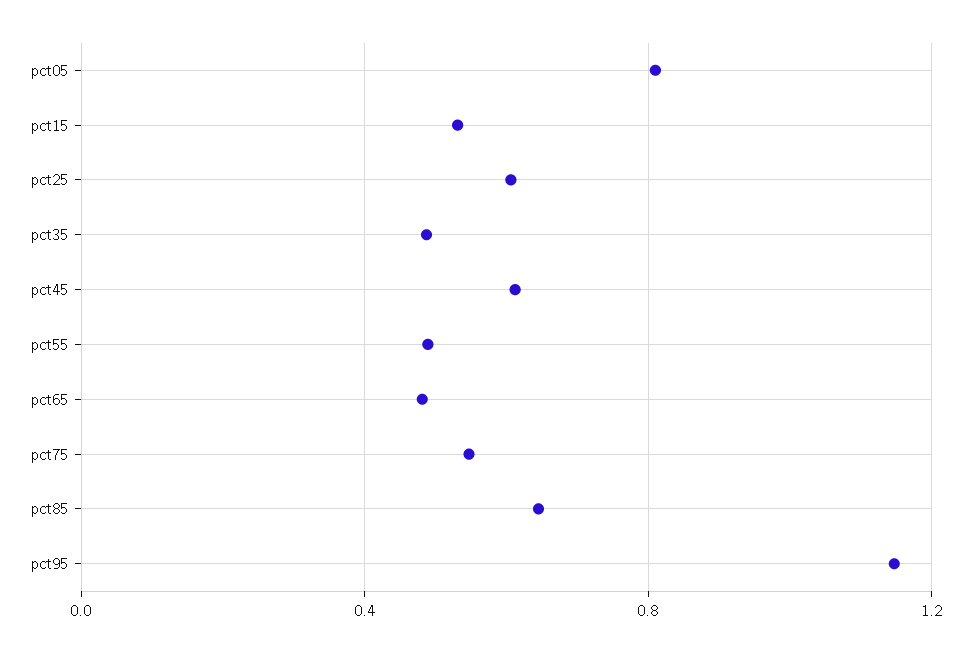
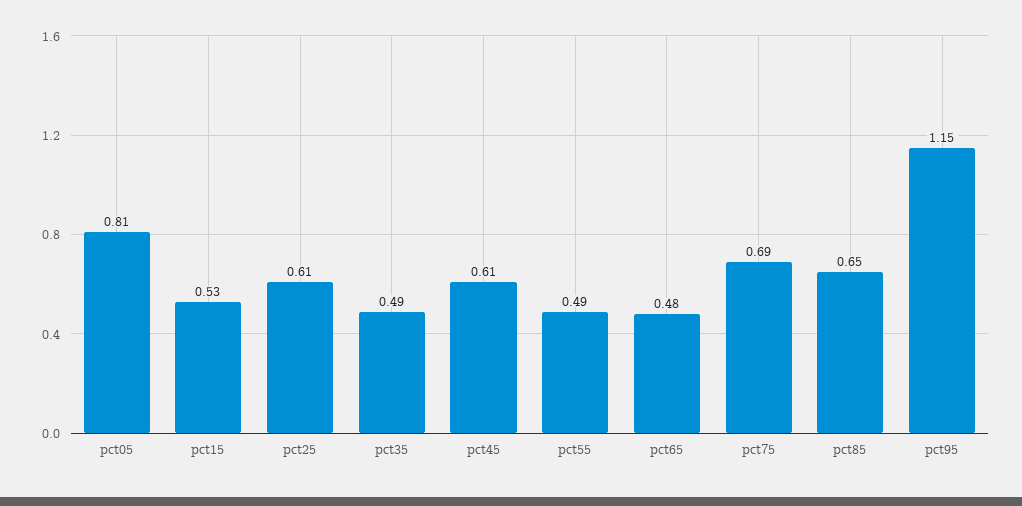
  {
    "pct05": 0.81,
    "pct15": 0.53,
    "pct25": 0.61,
    "pct35": 0.49,
    "pct45": 0.61,
    "pct55": 0.49,
    "pct65": 0.48,
-   "pct75": 0.55,
+   "pct75": 0.69,
    "pct85": 0.65,
    "pct95": 1.15
  }

